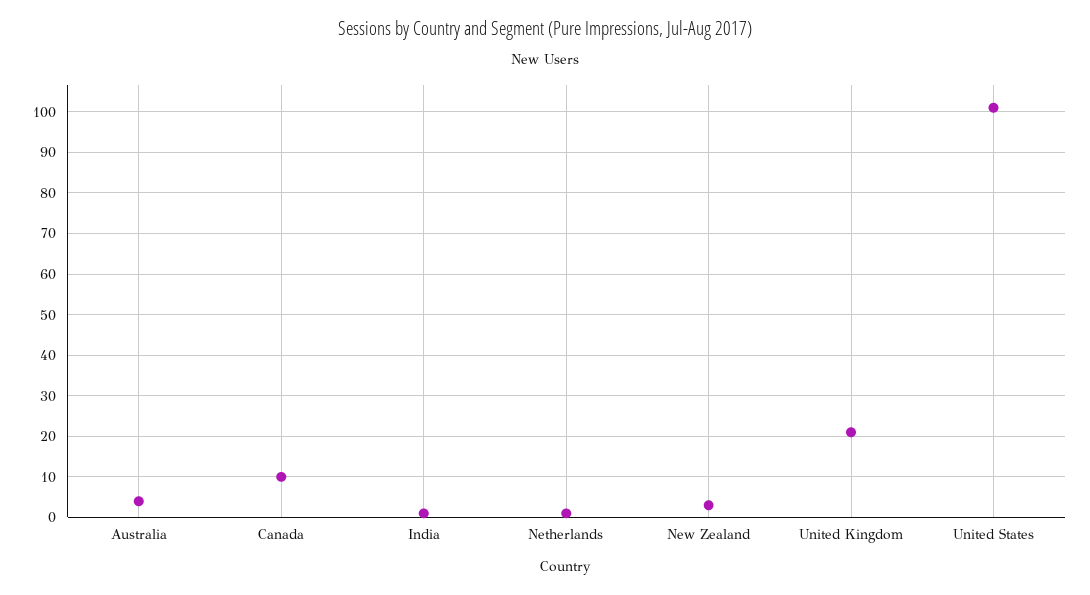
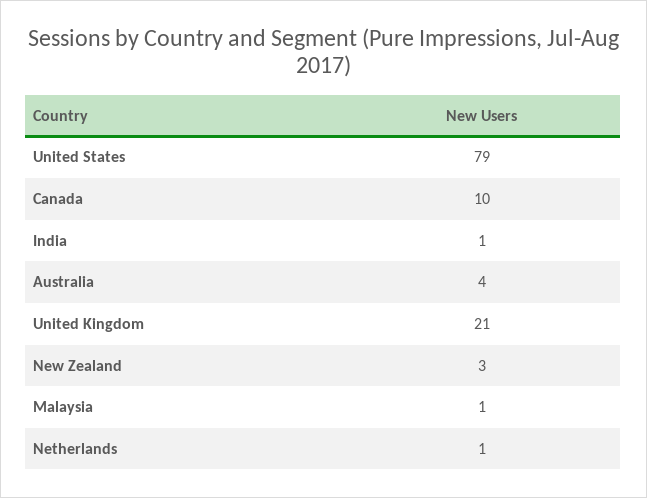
  {
    "Australia": 4,
    "Canada": 10,
    "India": 1,
    "Netherlands": 1,
    "New Zealand": 3,
    "United Kingdom": 21,
-   "United States": 100
+   "United States": 79,
+   "Malaysia": 1
  }

